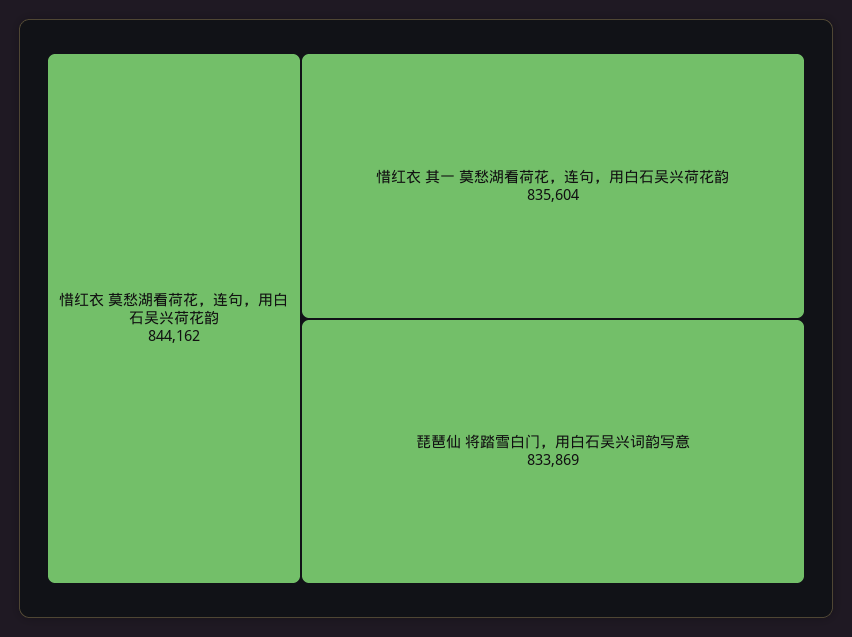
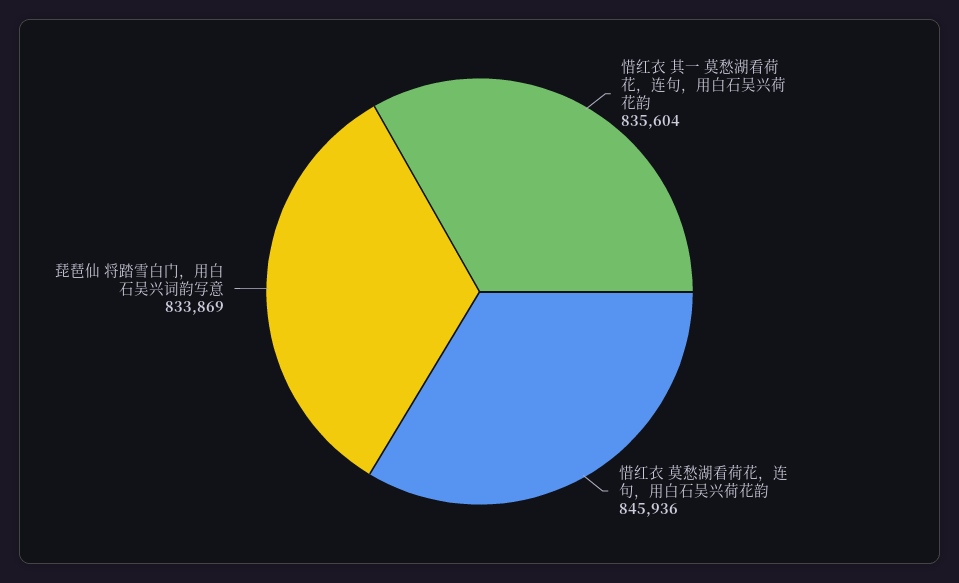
  {
-   "惜红衣 莫愁湖看荷花，连句，用白石吴兴荷花韵": 844162,
+   "惜红衣 莫愁湖看荷花，连句，用白石吴兴荷花韵": 845936,
    "惜红衣 其一 莫愁湖看荷花，连句，用白石吴兴荷花韵": 835604,
    "琵琶仙 将踏雪白门，用白石吴兴词韵写意": 833869
  }

